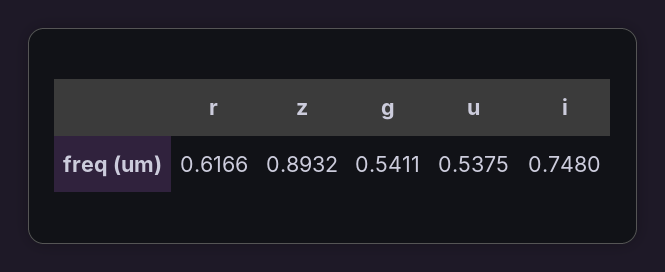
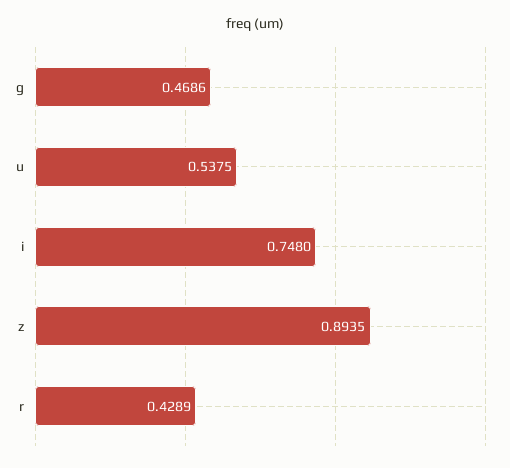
  {
-   "r": 0.6166,
+   "r": 0.4289,
-   "z": 0.8932,
+   "z": 0.8935,
-   "g": 0.5411,
+   "g": 0.4686,
    "u": 0.5375,
    "i": 0.748
  }

